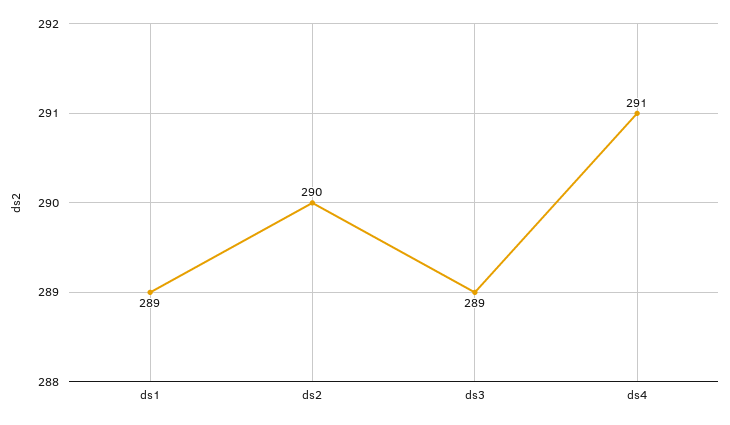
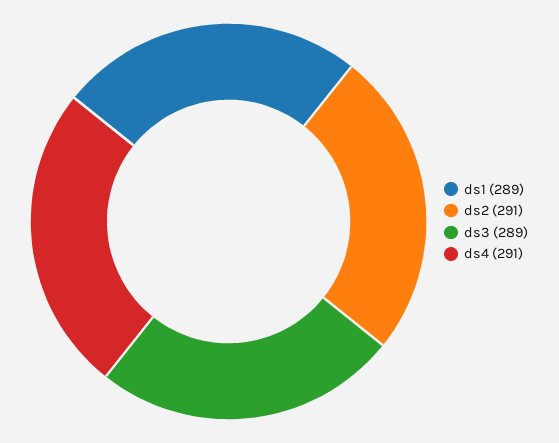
  {
    "ds1": 289,
-   "ds2": 290,
+   "ds2": 291,
    "ds3": 289,
    "ds4": 291
  }

